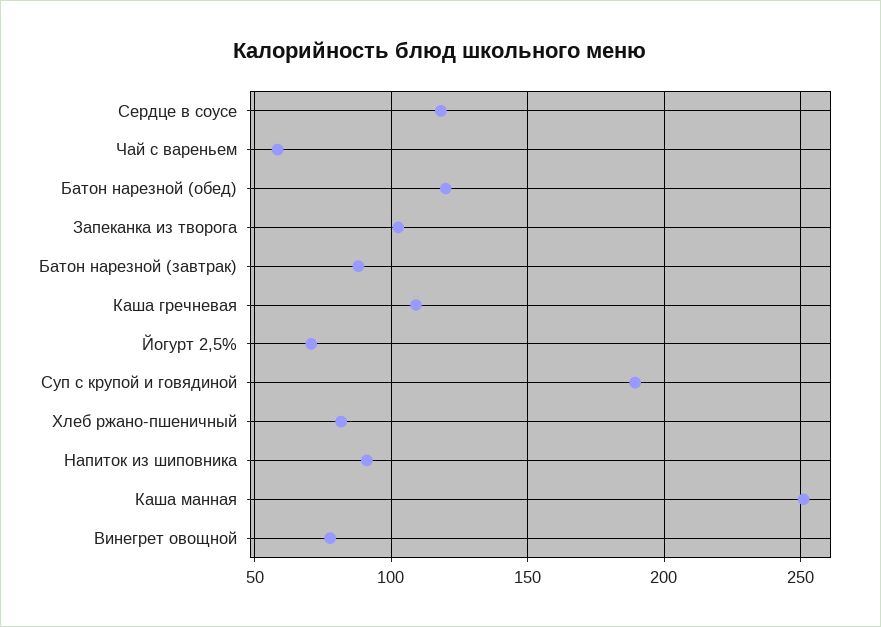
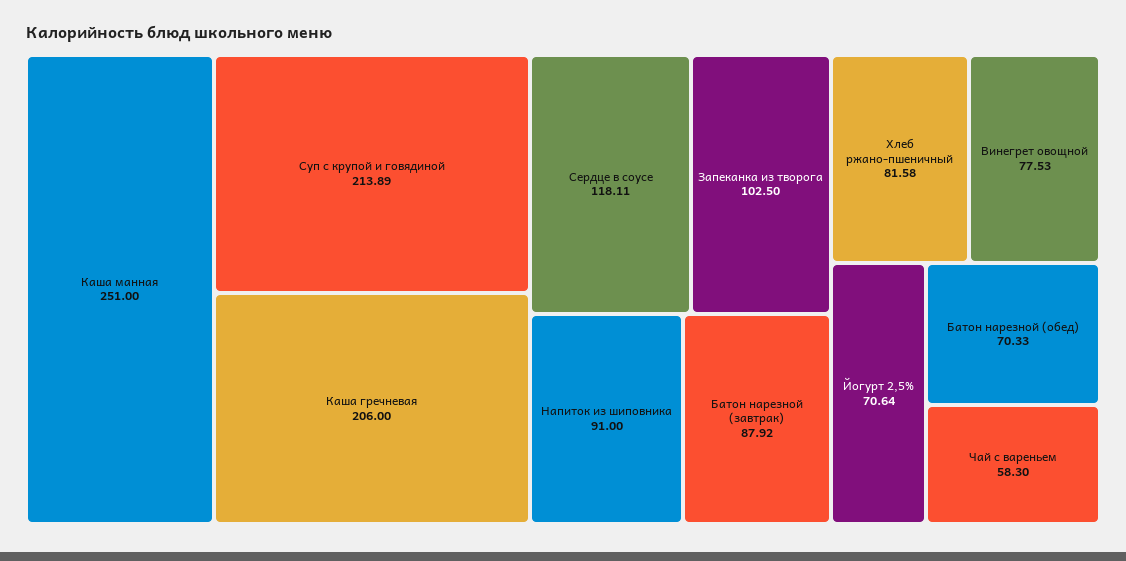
  {
    "Сердце в соусе": 118.11,
    "Чай с вареньем": 58.3,
-   "Батон нарезной (обед)": 120,
+   "Батон нарезной (обед)": 70.33,
    "Запеканка из творога": 102.5,
    "Батон нарезной (завтрак)": 87.92,
-   "Каша гречневая": 110,
+   "Каша гречневая": 206,
    "Йогурт 2,5%": 70.64,
-   "Суп с крупой и говядиной": 190,
+   "Суп с крупой и говядиной": 213.89,
    "Хлеб ржано-пшеничный": 81.58,
    "Напиток из шиповника": 91,
    "Каша манная": 251,
    "Винегрет овощной": 77.53
  }

